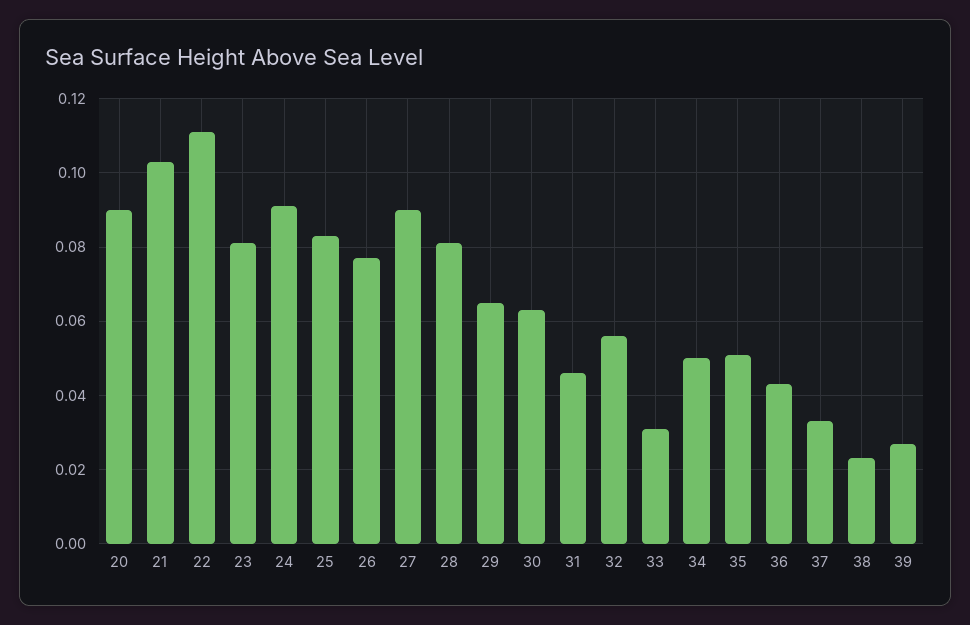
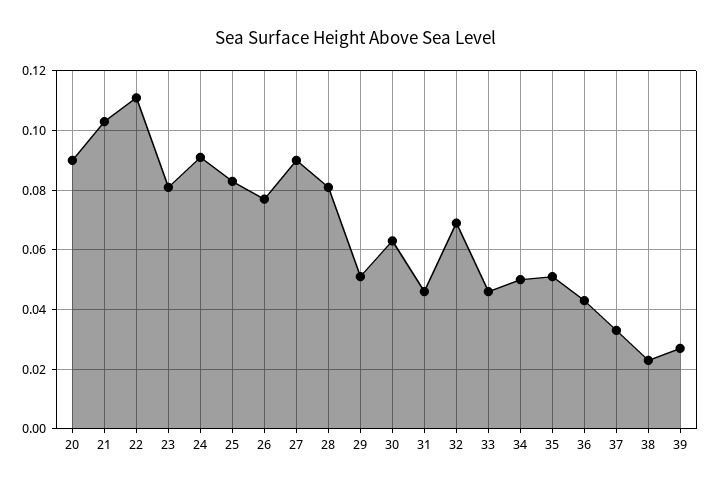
  {
    "20": 0.09,
    "21": 0.105,
    "22": 0.11,
    "23": 0.08,
    "24": 0.09,
    "25": 0.085,
    "26": 0.075,
    "27": 0.09,
    "28": 0.08,
-   "29": 0.065,
+   "29": 0.05,
    "30": 0.065,
    "31": 0.045,
-   "32": 0.055,
+   "32": 0.07,
-   "33": 0.03,
+   "33": 0.045,
    "34": 0.05,
    "35": 0.05,
    "36": 0.045,
    "37": 0.035,
    "38": 0.025,
    "39": 0.025
  }

